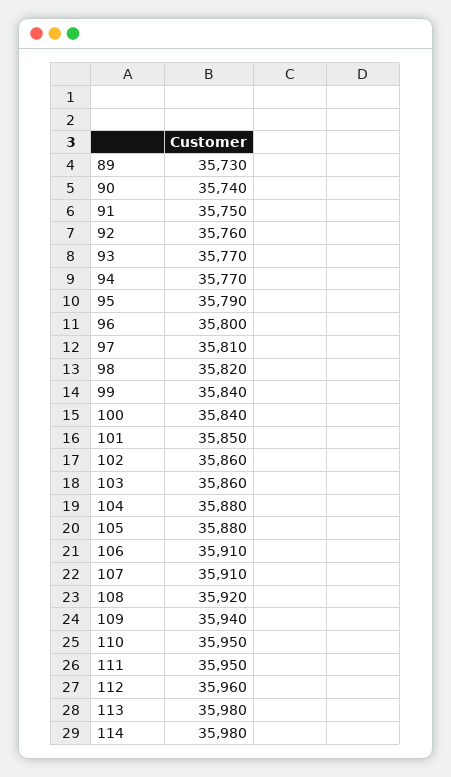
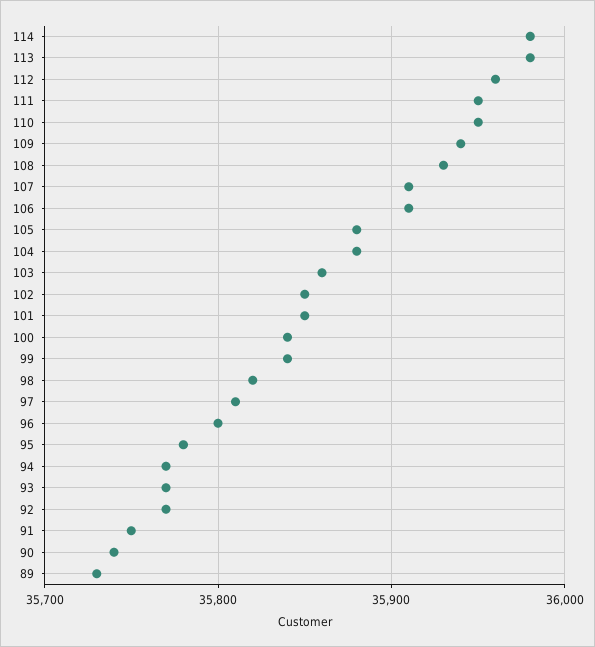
  {
    "89": 35730,
    "90": 35740,
    "91": 35750,
-   "92": 35760,
+   "92": 35770,
    "93": 35770,
    "94": 35770,
-   "95": 35790,
+   "95": 35780,
    "96": 35800,
    "97": 35810,
    "98": 35820,
    "99": 35840,
    "100": 35840,
    "101": 35850,
-   "102": 35860,
+   "102": 35850,
    "103": 35860,
    "104": 35880,
    "105": 35880,
    "106": 35910,
    "107": 35910,
-   "108": 35920,
+   "108": 35930,
    "109": 35940,
    "110": 35950,
    "111": 35950,
    "112": 35960,
    "113": 35980,
    "114": 35980
  }

